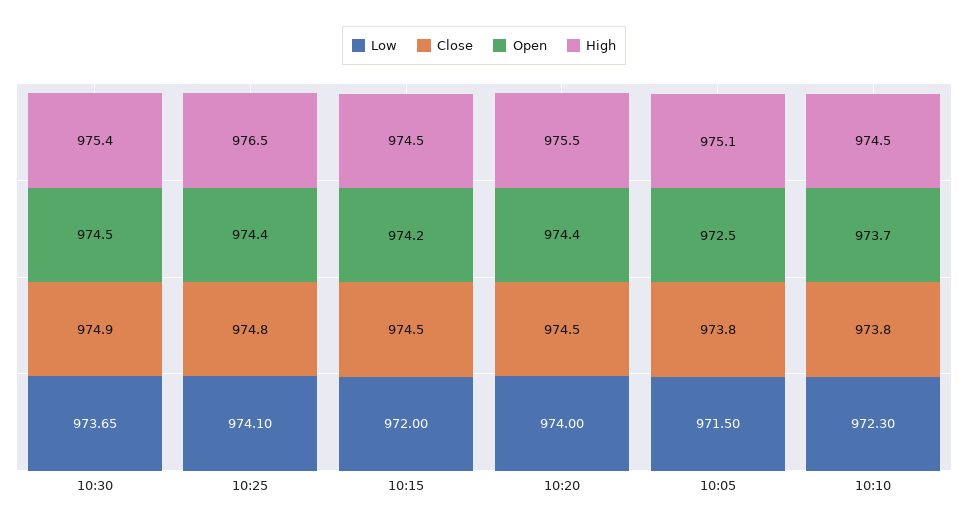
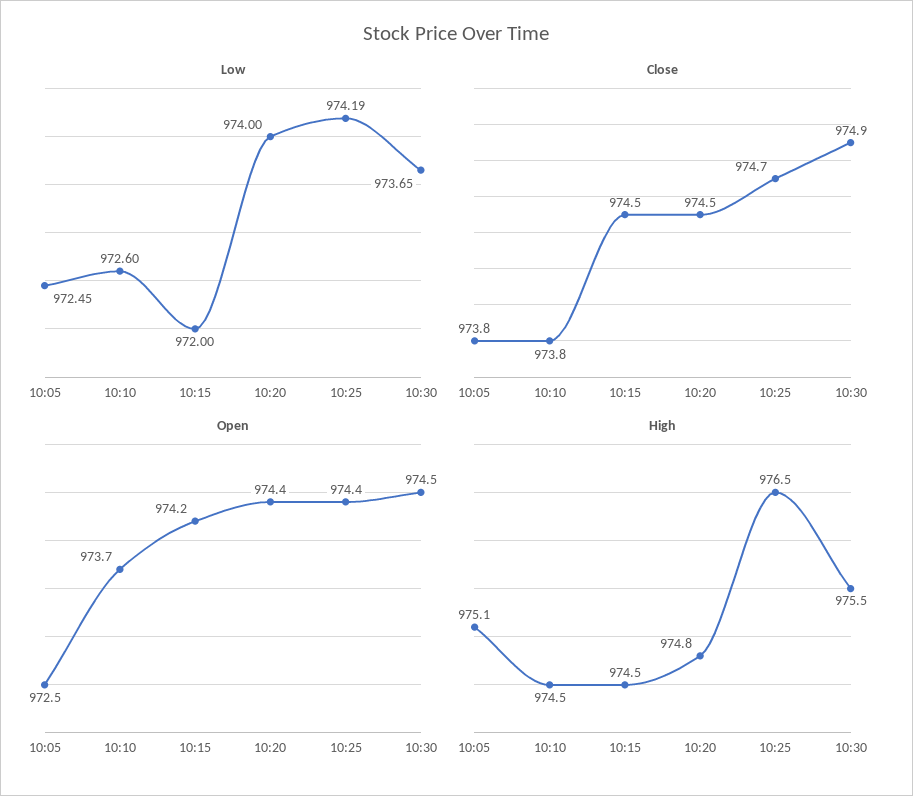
  {
    "Low": {
      "10:30": 973.65,
-     "10:25": 974.1,
+     "10:25": 974.19,
      "10:15": 972,
      "10:20": 974,
-     "10:05": 971.5,
+     "10:05": 972.45,
-     "10:10": 972.3
+     "10:10": 972.6
    },
    "Close": {
      "10:30": 974.9,
-     "10:25": 974.8,
+     "10:25": 974.7,
      "10:15": 974.5,
      "10:20": 974.5,
      "10:05": 973.8,
      "10:10": 973.8
    },
    "Open": {
      "10:30": 974.5,
      "10:25": 974.4,
      "10:15": 974.2,
      "10:20": 974.4,
      "10:05": 972.5,
      "10:10": 973.7
    },
    "High": {
-     "10:30": 975.4,
+     "10:30": 975.5,
      "10:25": 976.5,
      "10:15": 974.5,
-     "10:20": 975.5,
+     "10:20": 974.8,
      "10:05": 975.1,
      "10:10": 974.5
    }
  }

